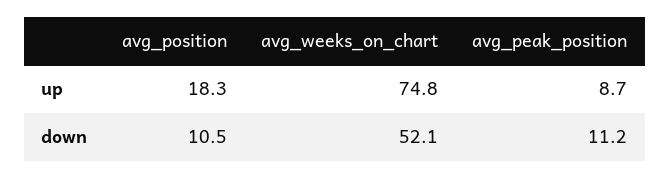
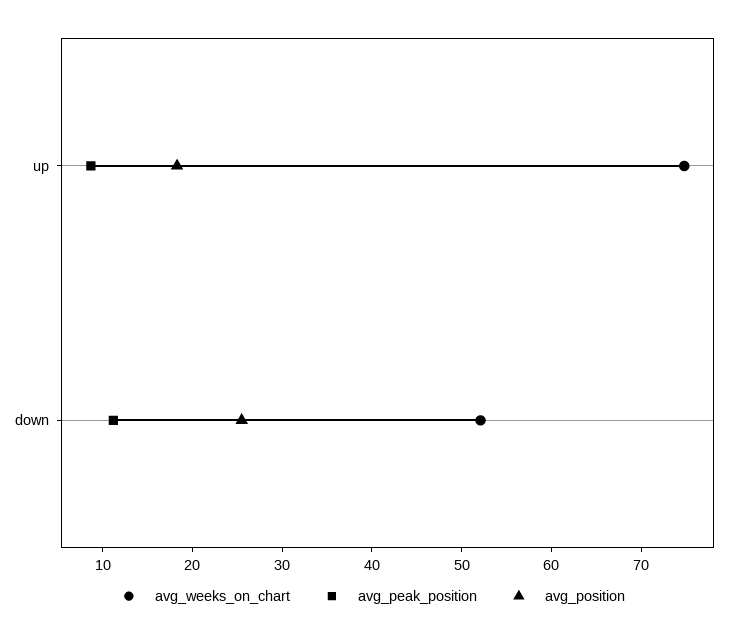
  {
    "avg_position": {
      "up": 18.3,
-     "down": 10.5
+     "down": 26
    },
    "avg_weeks_on_chart": {
      "up": 74.8,
      "down": 52.1
    },
    "avg_peak_position": {
      "up": 8.7,
      "down": 11.2
    }
  }

